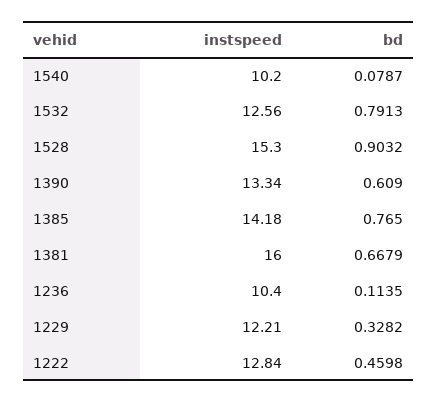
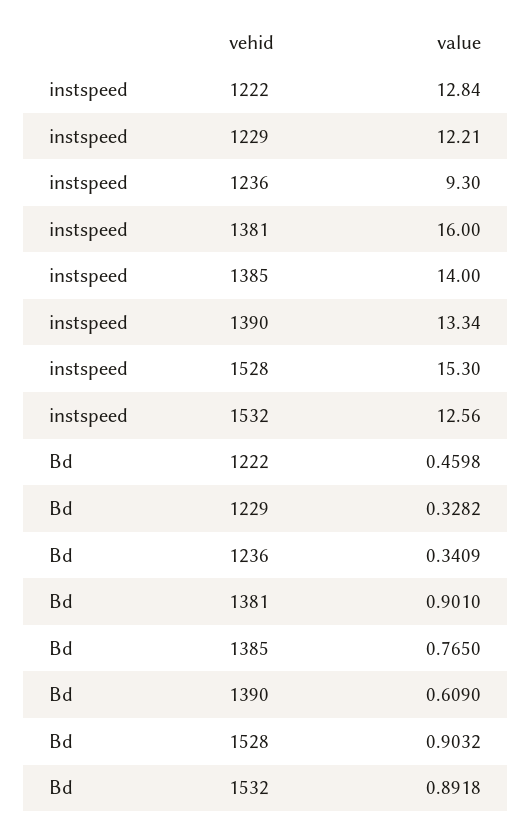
  {
    "instspeed": {
-     "1540": 10.2,
      "1532": 12.56,
      "1528": 15.3,
      "1390": 13.34,
-     "1385": 14.18,
+     "1385": 14,
      "1381": 16,
-     "1236": 10.4,
+     "1236": 9.3,
      "1229": 12.21,
      "1222": 12.84
    },
    "bd": {
-     "1540": 0.0787,
-     "1532": 0.7913,
+     "1532": 0.8918,
      "1528": 0.9032,
      "1390": 0.609,
      "1385": 0.765,
-     "1381": 0.6679,
+     "1381": 0.901,
-     "1236": 0.1135,
+     "1236": 0.3409,
      "1229": 0.3282,
      "1222": 0.4598
    }
  }

